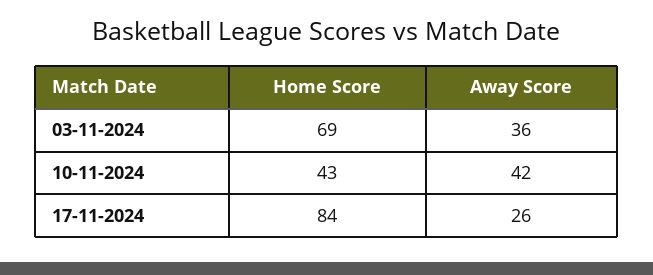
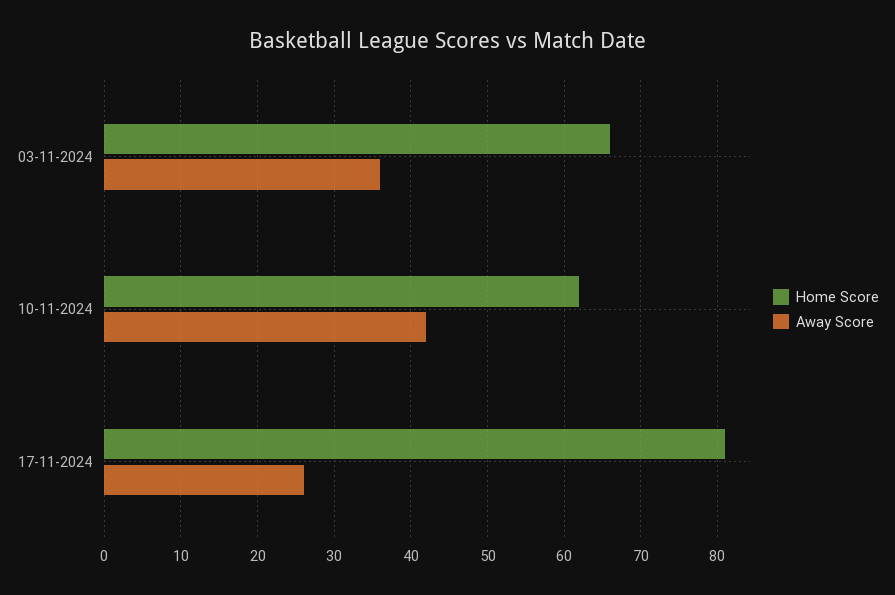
  {
    "Home Score": {
-     "03-11-2024": 69,
+     "03-11-2024": 66,
-     "10-11-2024": 43,
+     "10-11-2024": 62,
-     "17-11-2024": 84
+     "17-11-2024": 81
    },
    "Away Score": {
      "03-11-2024": 36,
      "10-11-2024": 42,
      "17-11-2024": 26
    }
  }

